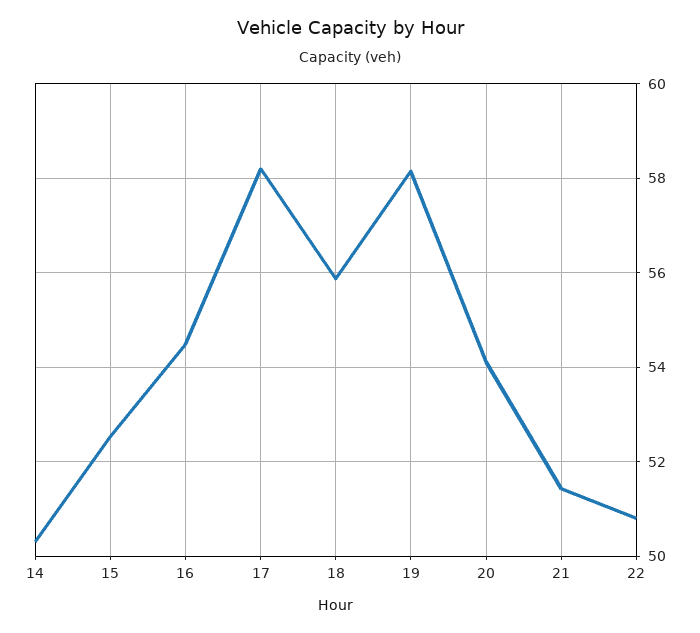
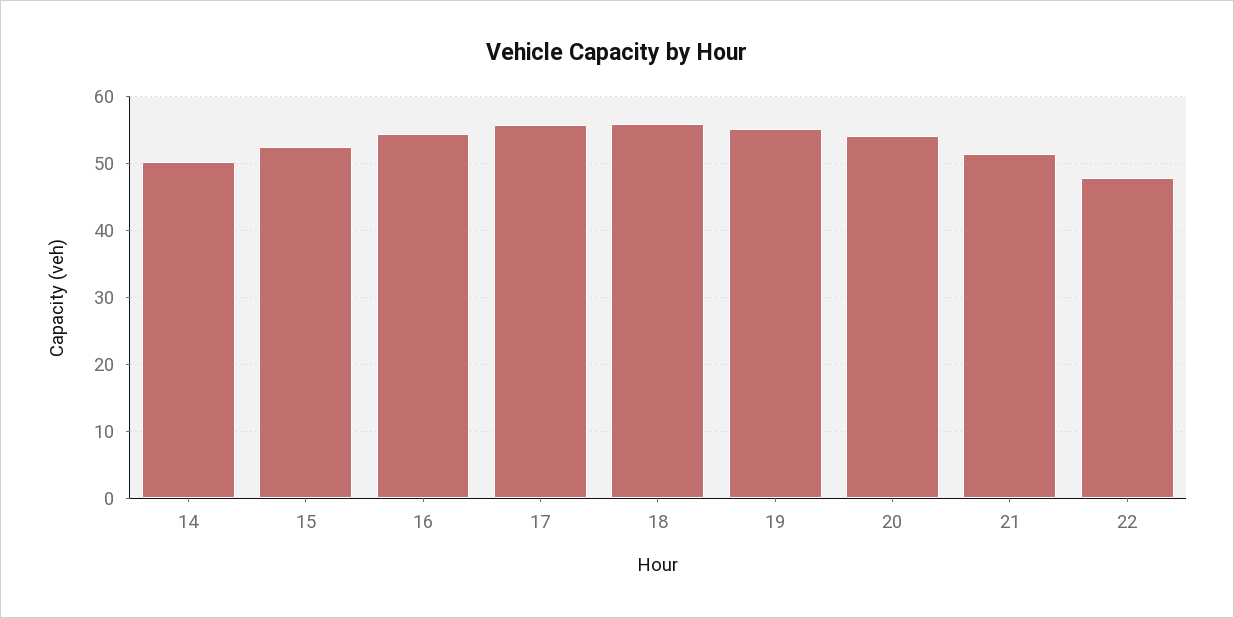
  {
    "14": 50.4,
    "15": 52.6,
    "16": 54.4,
-   "17": 58.2,
+   "17": 56,
    "18": 55.8,
-   "19": 58.2,
+   "19": 55,
    "20": 54.2,
    "21": 51.4,
-   "22": 50.8
+   "22": 48
  }

